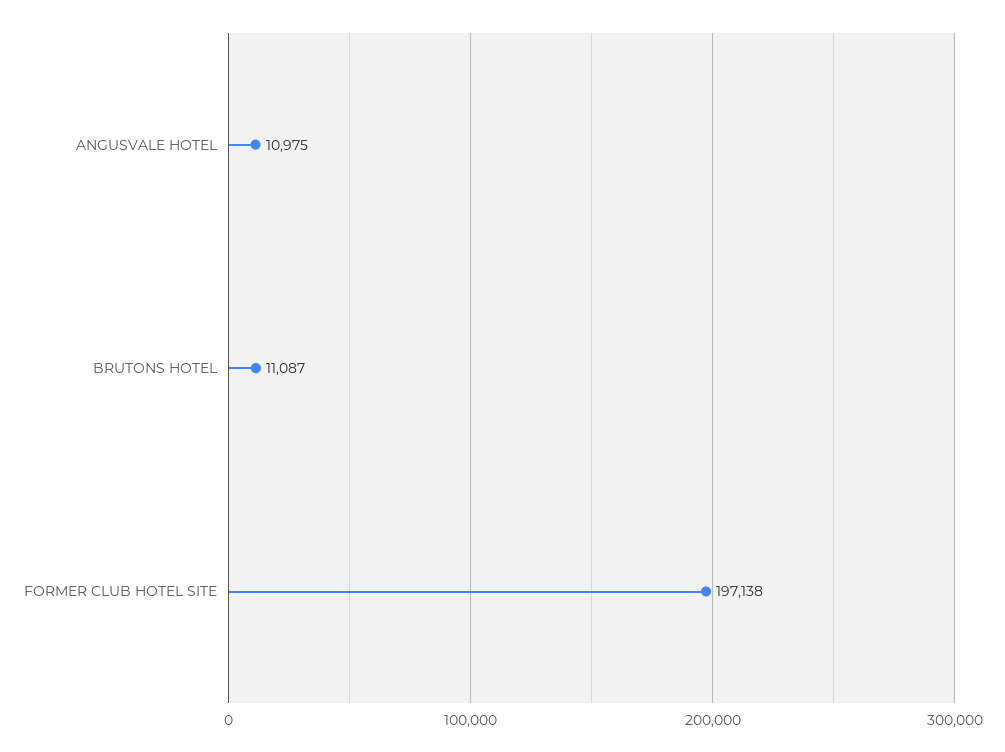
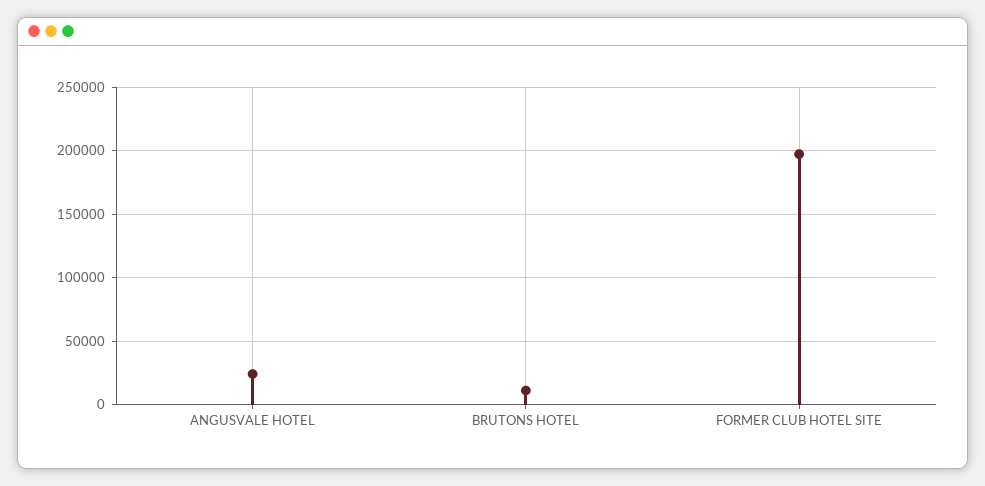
  {
-   "ANGUSVALE HOTEL": 10975,
+   "ANGUSVALE HOTEL": 25000,
    "BRUTONS HOTEL": 11087,
    "FORMER CLUB HOTEL SITE": 197138
  }

